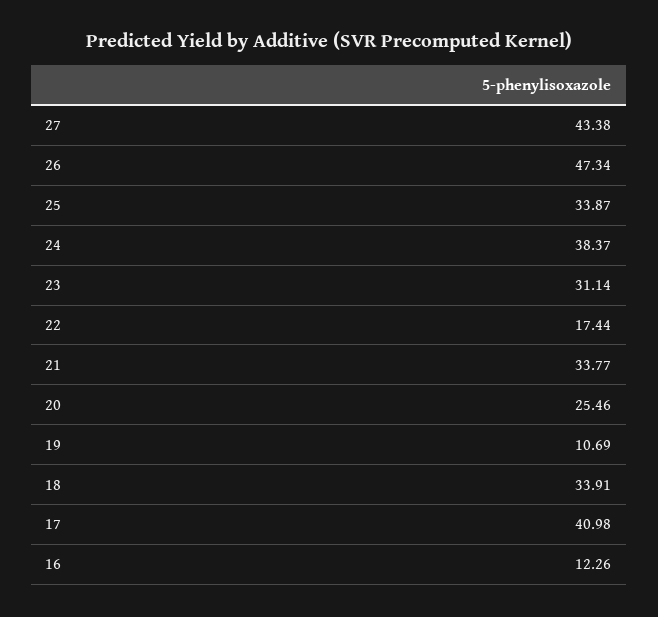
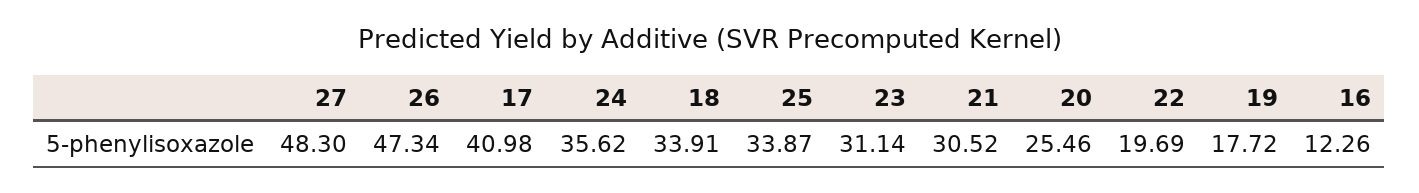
  {
-   "27": 43.38,
+   "27": 48.3,
    "26": 47.34,
    "25": 33.87,
-   "24": 38.37,
+   "24": 35.62,
    "23": 31.14,
-   "22": 17.44,
+   "22": 19.69,
-   "21": 33.77,
+   "21": 30.52,
    "20": 25.46,
-   "19": 10.69,
+   "19": 17.72,
    "18": 33.91,
    "17": 40.98,
    "16": 12.26
  }

